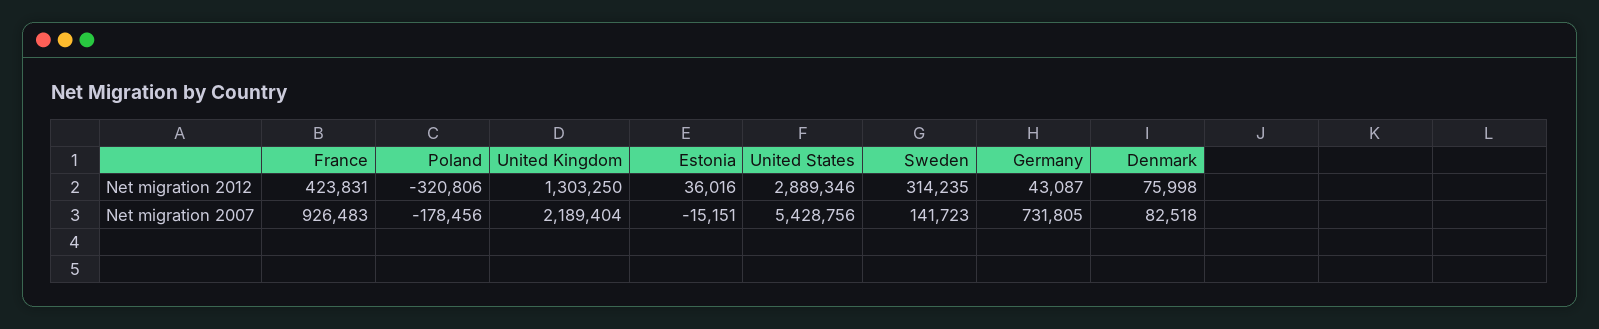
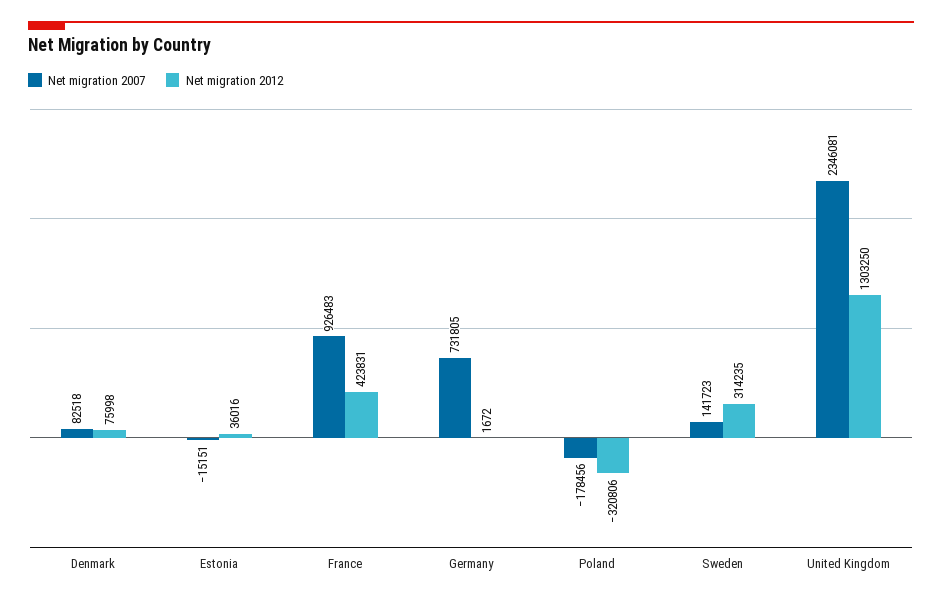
  {
    "Net migration 2012": {
      "France": 423831,
      "Poland": -320806,
      "United Kingdom": 1303250,
      "Estonia": 36016,
-     "United States": 2889346,
      "Sweden": 314235,
-     "Germany": 43087,
+     "Germany": 1672,
      "Denmark": 75998
    },
    "Net migration 2007": {
      "France": 926483,
      "Poland": -178456,
-     "United Kingdom": 2189404,
+     "United Kingdom": 2346081,
      "Estonia": -15151,
-     "United States": 5428756,
      "Sweden": 141723,
      "Germany": 731805,
      "Denmark": 82518
    }
  }

